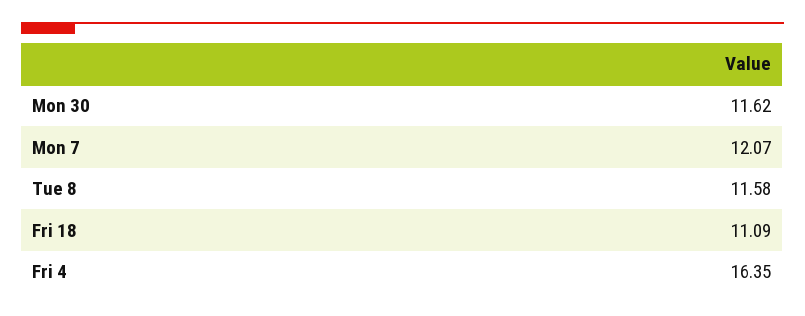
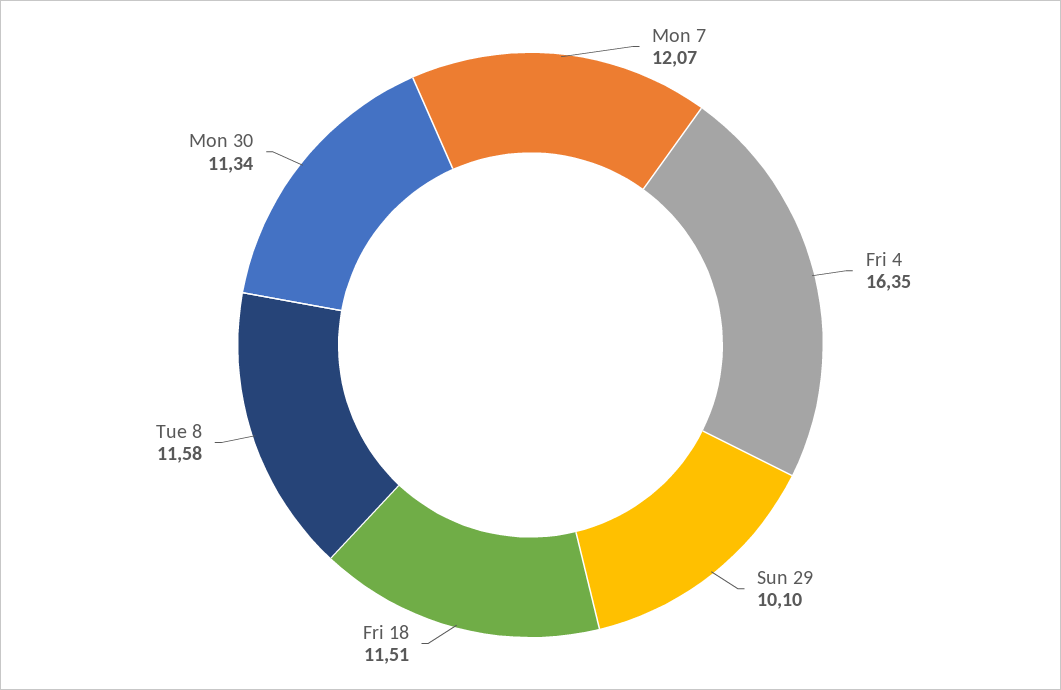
  {
-   "Mon 30": 11.62,
+   "Mon 30": 11.34,
    "Mon 7": 12.07,
    "Tue 8": 11.58,
-   "Fri 18": 11.09,
+   "Fri 18": 11.51,
-   "Fri 4": 16.35
+   "Fri 4": 16.35,
+   "Sun 29": 10.1
  }

